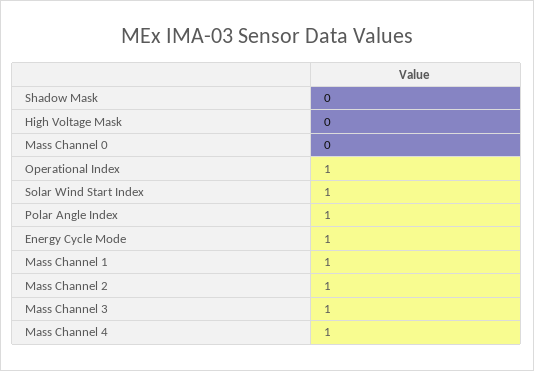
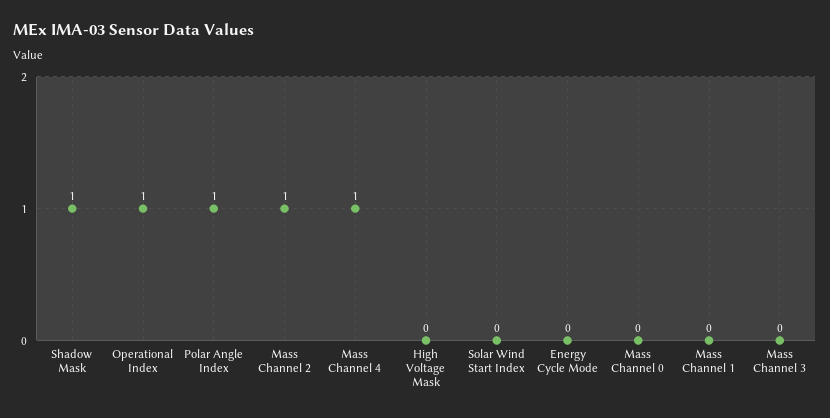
  {
-   "Shadow Mask": 0,
+   "Shadow Mask": 1,
    "High Voltage Mask": 0,
    "Mass Channel 0": 0,
    "Operational Index": 1,
-   "Solar Wind Start Index": 1,
+   "Solar Wind Start Index": 0,
    "Polar Angle Index": 1,
-   "Energy Cycle Mode": 1,
+   "Energy Cycle Mode": 0,
-   "Mass Channel 1": 1,
+   "Mass Channel 1": 0,
    "Mass Channel 2": 1,
-   "Mass Channel 3": 1,
+   "Mass Channel 3": 0,
    "Mass Channel 4": 1
  }

